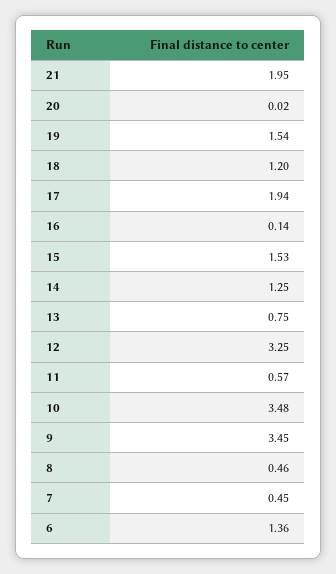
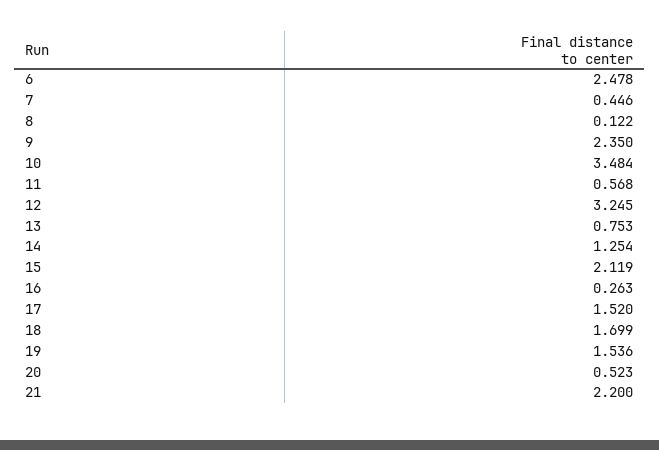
  {
-   "21": 1.95,
+   "21": 2.2,
-   "20": 0.02,
+   "20": 0.523,
    "19": 1.536,
-   "18": 1.2,
+   "18": 1.699,
-   "17": 1.94,
+   "17": 1.52,
-   "16": 0.14,
+   "16": 0.263,
-   "15": 1.53,
+   "15": 2.119,
    "14": 1.254,
    "13": 0.753,
    "12": 3.245,
    "11": 0.568,
    "10": 3.484,
-   "9": 3.45,
+   "9": 2.35,
-   "8": 0.46,
+   "8": 0.122,
    "7": 0.446,
-   "6": 1.36
+   "6": 2.478
  }

